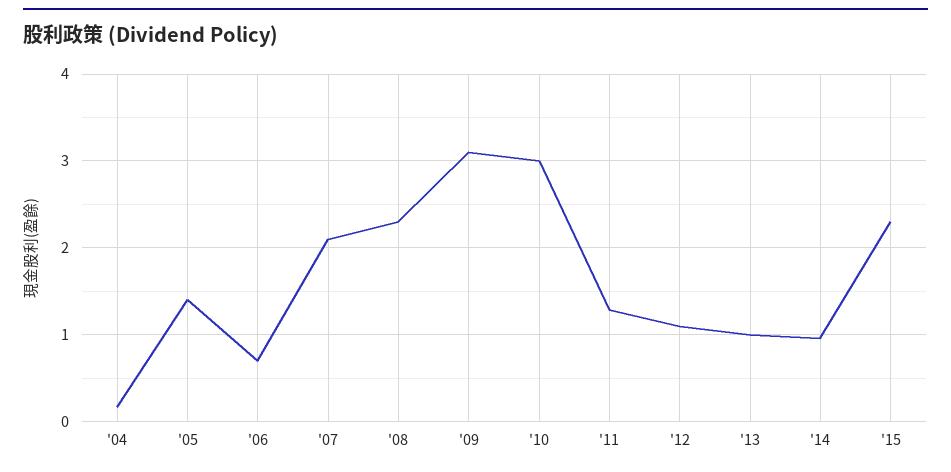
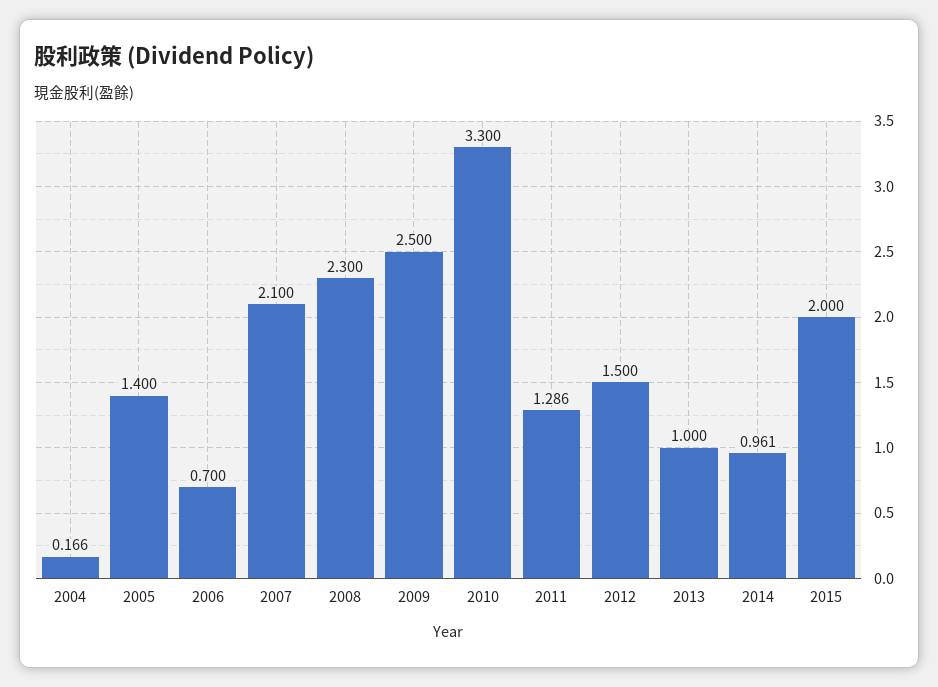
  {
    "'04": 0.166,
    "'05": 1.4,
    "'06": 0.7,
    "'07": 2.1,
    "'08": 2.3,
-   "'09": 3.1,
+   "'09": 2.5,
-   "'10": 3,
+   "'10": 3.3,
    "'11": 1.286,
-   "'12": 1.1,
+   "'12": 1.5,
    "'13": 1,
    "'14": 0.961,
-   "'15": 2.3
+   "'15": 2
  }

